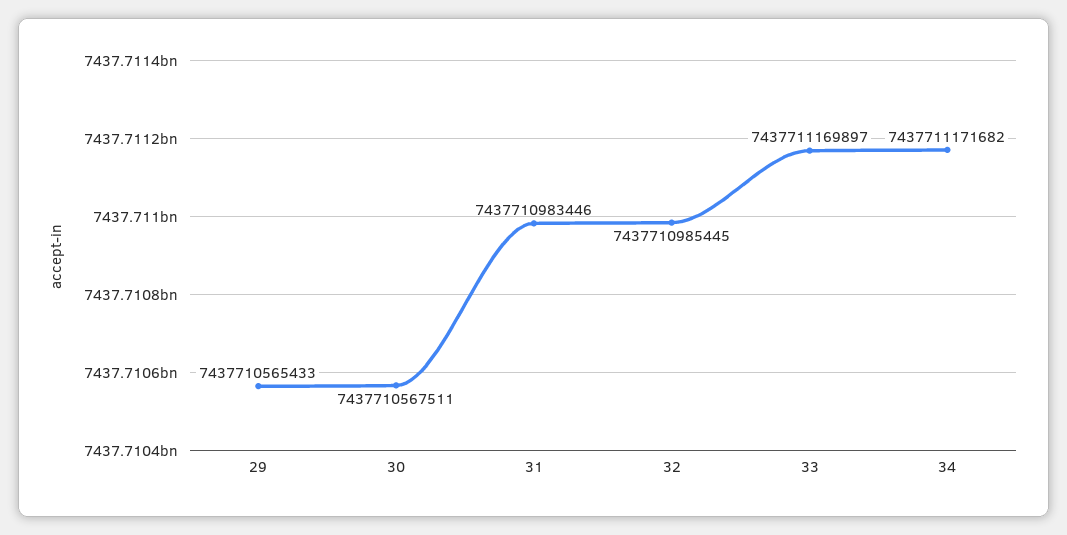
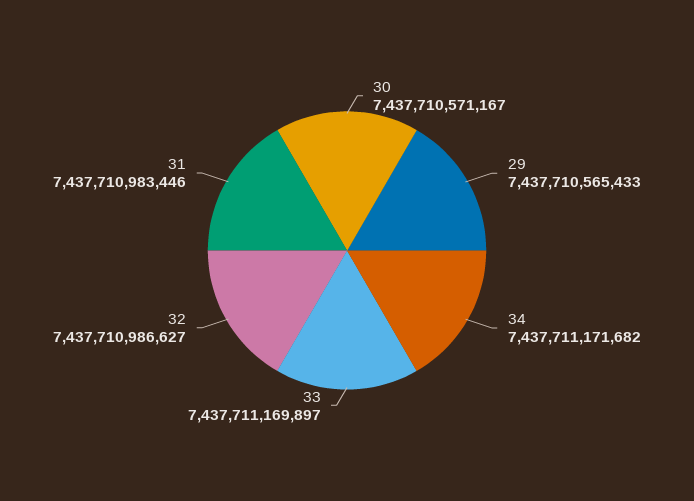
  {
    "29": 7437710565433,
-   "30": 7437710567511,
+   "30": 7437710571167,
    "31": 7437710983446,
-   "32": 7437710985445,
+   "32": 7437710986627,
    "33": 7437711169897,
    "34": 7437711171682
  }

